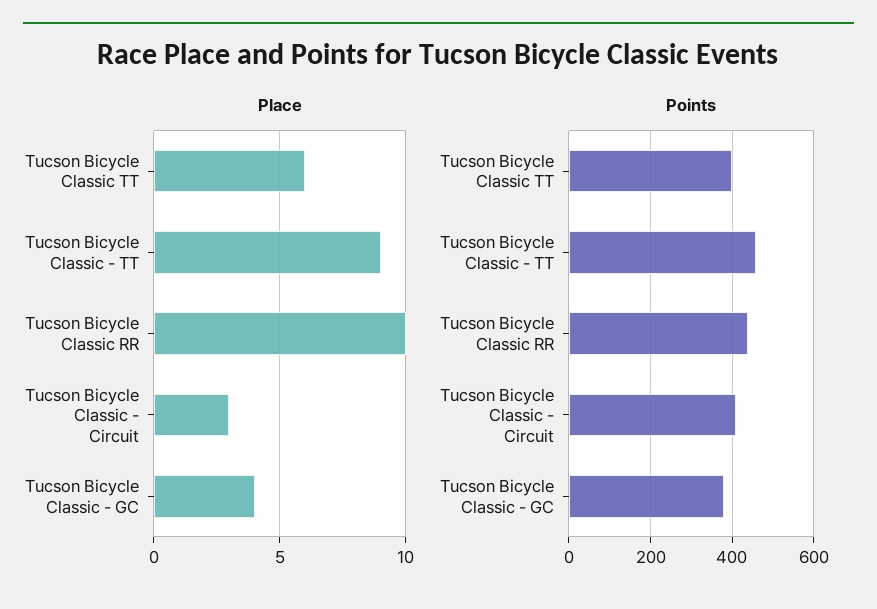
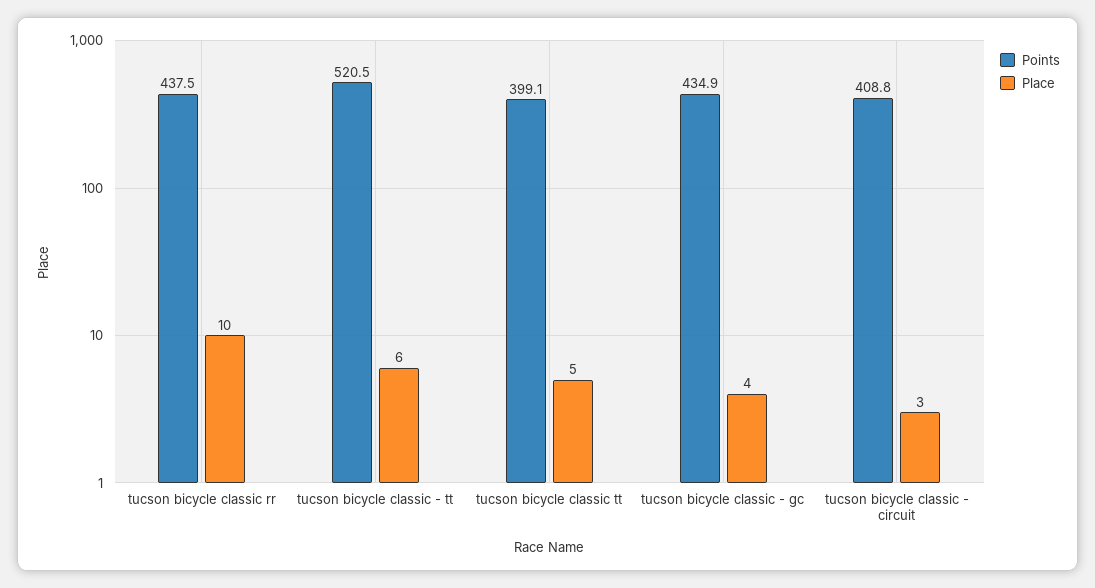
  {
    "Place": {
-     "Tucson Bicycle Classic TT": 6,
+     "Tucson Bicycle Classic TT": 5,
-     "Tucson Bicycle Classic - TT": 9,
+     "Tucson Bicycle Classic - TT": 6,
      "Tucson Bicycle Classic RR": 10,
      "Tucson Bicycle Classic - Circuit": 3,
      "Tucson Bicycle Classic - GC": 4
    },
    "Points": {
      "Tucson Bicycle Classic TT": 399.1,
-     "Tucson Bicycle Classic - TT": 460,
+     "Tucson Bicycle Classic - TT": 520.5,
      "Tucson Bicycle Classic RR": 437.5,
      "Tucson Bicycle Classic - Circuit": 408.8,
-     "Tucson Bicycle Classic - GC": 380
+     "Tucson Bicycle Classic - GC": 434.9
    }
  }

